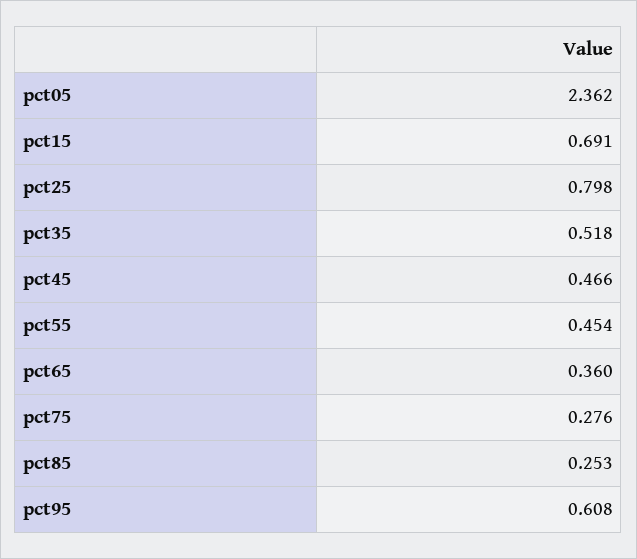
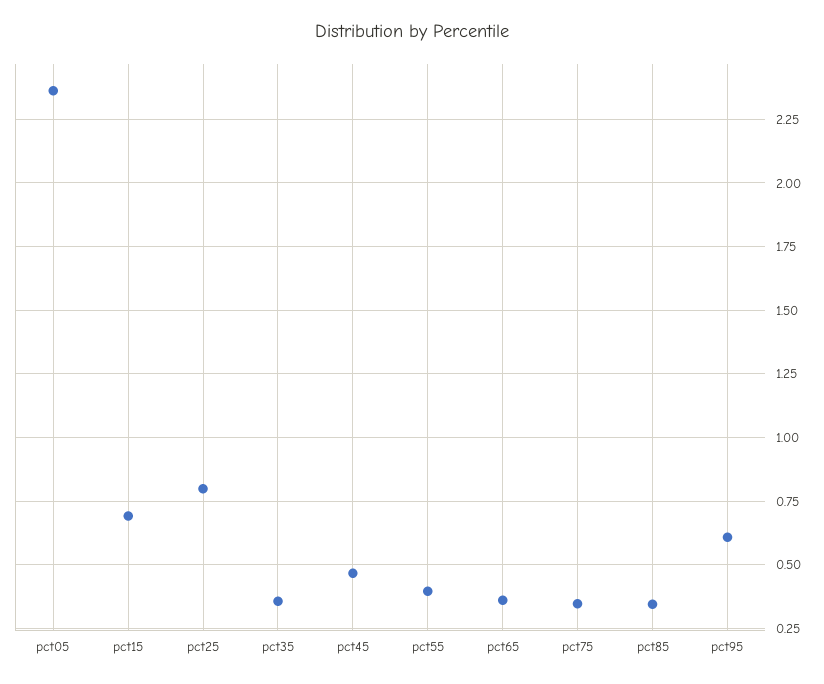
  {
    "pct05": 2.362,
    "pct15": 0.691,
    "pct25": 0.798,
-   "pct35": 0.518,
+   "pct35": 0.35,
    "pct45": 0.466,
-   "pct55": 0.454,
+   "pct55": 0.4,
    "pct65": 0.36,
-   "pct75": 0.276,
+   "pct75": 0.35,
-   "pct85": 0.253,
+   "pct85": 0.35,
    "pct95": 0.608
  }

